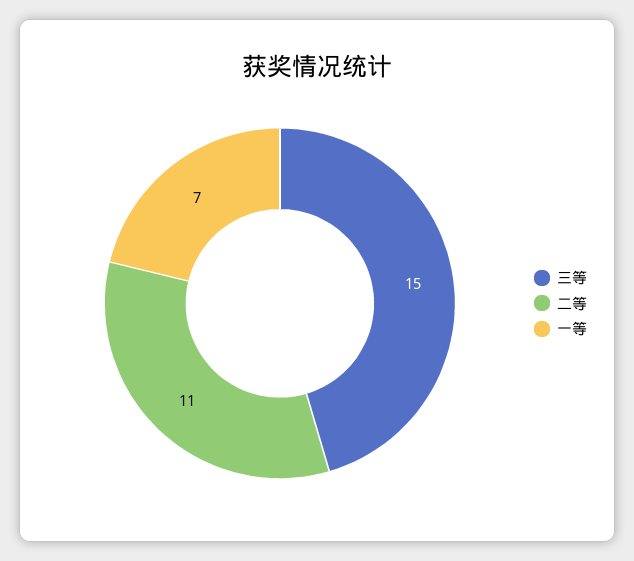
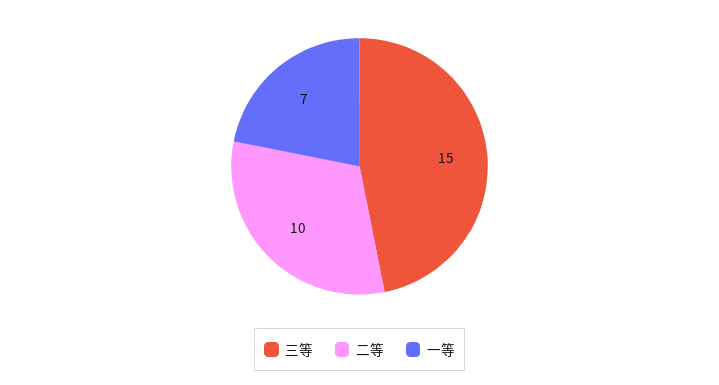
  {
    "三等": 15,
-   "二等": 11,
+   "二等": 10,
    "一等": 7
  }

